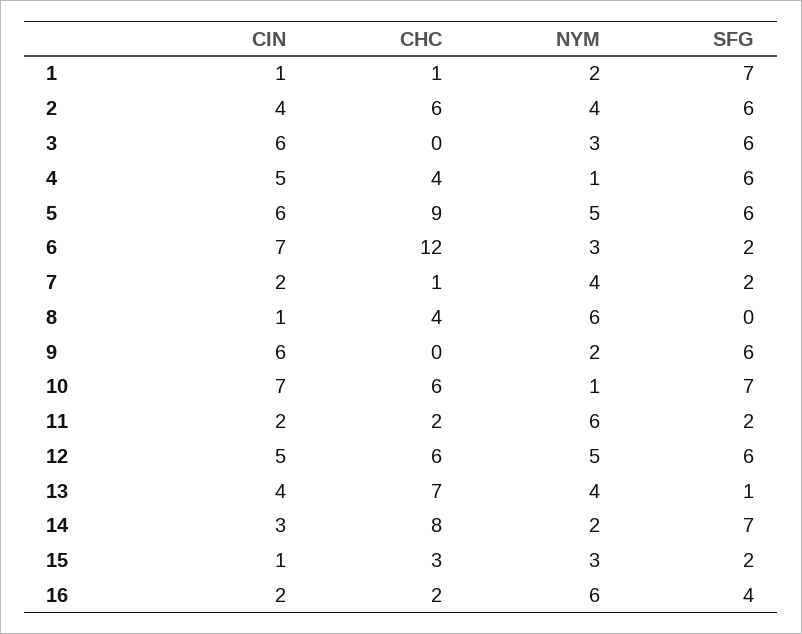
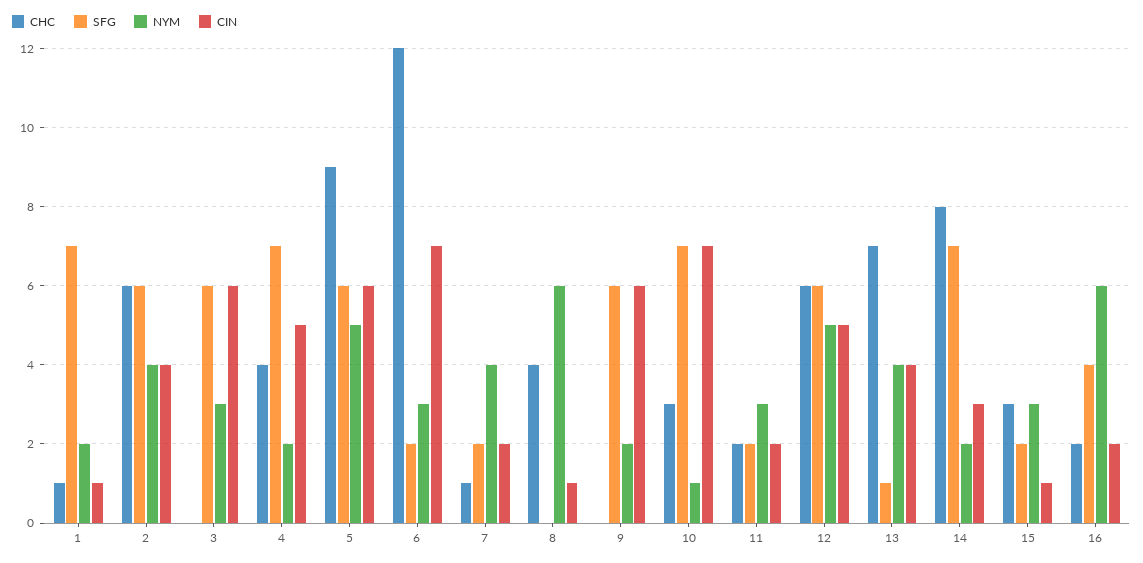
  {
    "CIN": {
      "1": 1,
      "2": 4,
      "3": 6,
      "4": 5,
      "5": 6,
      "6": 7,
      "7": 2,
      "8": 1,
      "9": 6,
      "10": 7,
      "11": 2,
      "12": 5,
      "13": 4,
      "14": 3,
      "15": 1,
      "16": 2
    },
    "CHC": {
      "1": 1,
      "2": 6,
      "3": 0,
      "4": 4,
      "5": 9,
      "6": 12,
      "7": 1,
      "8": 4,
      "9": 0,
-     "10": 6,
+     "10": 3,
      "11": 2,
      "12": 6,
      "13": 7,
      "14": 8,
      "15": 3,
      "16": 2
    },
    "NYM": {
      "1": 2,
      "2": 4,
      "3": 3,
-     "4": 1,
+     "4": 2,
      "5": 5,
      "6": 3,
      "7": 4,
      "8": 6,
      "9": 2,
      "10": 1,
-     "11": 6,
+     "11": 3,
      "12": 5,
      "13": 4,
      "14": 2,
      "15": 3,
      "16": 6
    },
    "SFG": {
      "1": 7,
      "2": 6,
      "3": 6,
-     "4": 6,
+     "4": 7,
      "5": 6,
      "6": 2,
      "7": 2,
      "8": 0,
      "9": 6,
      "10": 7,
      "11": 2,
      "12": 6,
      "13": 1,
      "14": 7,
      "15": 2,
      "16": 4
    }
  }

